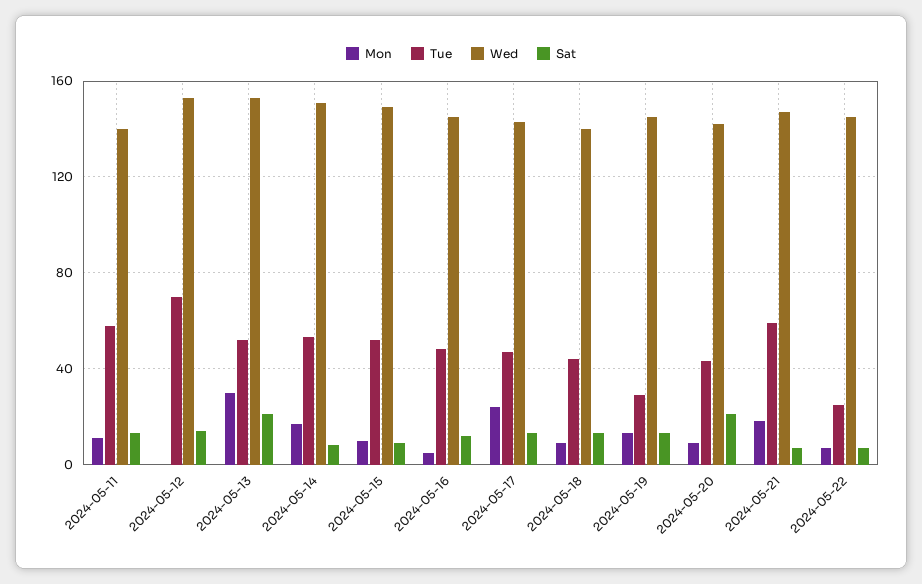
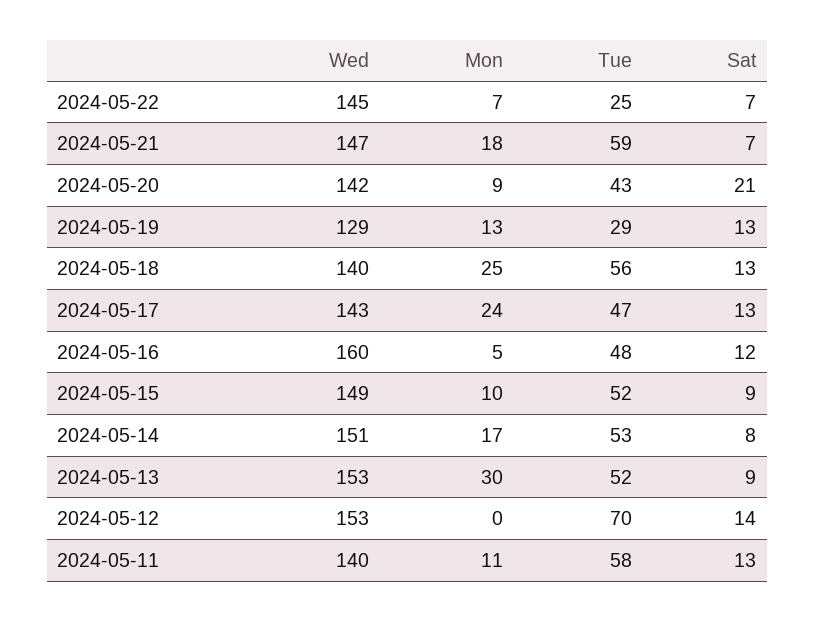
  {
    "Mon": {
      "2024-05-11": 11,
      "2024-05-12": 0,
      "2024-05-13": 30,
      "2024-05-14": 17,
      "2024-05-15": 10,
      "2024-05-16": 5,
      "2024-05-17": 24,
-     "2024-05-18": 10,
+     "2024-05-18": 25,
      "2024-05-19": 13,
      "2024-05-20": 9,
      "2024-05-21": 18,
      "2024-05-22": 7
    },
    "Tue": {
      "2024-05-11": 58,
      "2024-05-12": 70,
      "2024-05-13": 52,
      "2024-05-14": 53,
      "2024-05-15": 52,
      "2024-05-16": 48,
      "2024-05-17": 47,
-     "2024-05-18": 45,
+     "2024-05-18": 56,
      "2024-05-19": 29,
      "2024-05-20": 43,
      "2024-05-21": 59,
      "2024-05-22": 25
    },
    "Wed": {
      "2024-05-11": 140,
      "2024-05-12": 153,
      "2024-05-13": 153,
      "2024-05-14": 151,
      "2024-05-15": 149,
-     "2024-05-16": 145,
+     "2024-05-16": 160,
      "2024-05-17": 143,
      "2024-05-18": 140,
-     "2024-05-19": 145,
+     "2024-05-19": 129,
      "2024-05-20": 142,
      "2024-05-21": 147,
      "2024-05-22": 145
    },
    "Sat": {
      "2024-05-11": 13,
      "2024-05-12": 14,
-     "2024-05-13": 20,
+     "2024-05-13": 9,
      "2024-05-14": 8,
      "2024-05-15": 9,
      "2024-05-16": 12,
      "2024-05-17": 13,
      "2024-05-18": 13,
      "2024-05-19": 13,
      "2024-05-20": 21,
      "2024-05-21": 7,
      "2024-05-22": 7
    }
  }

